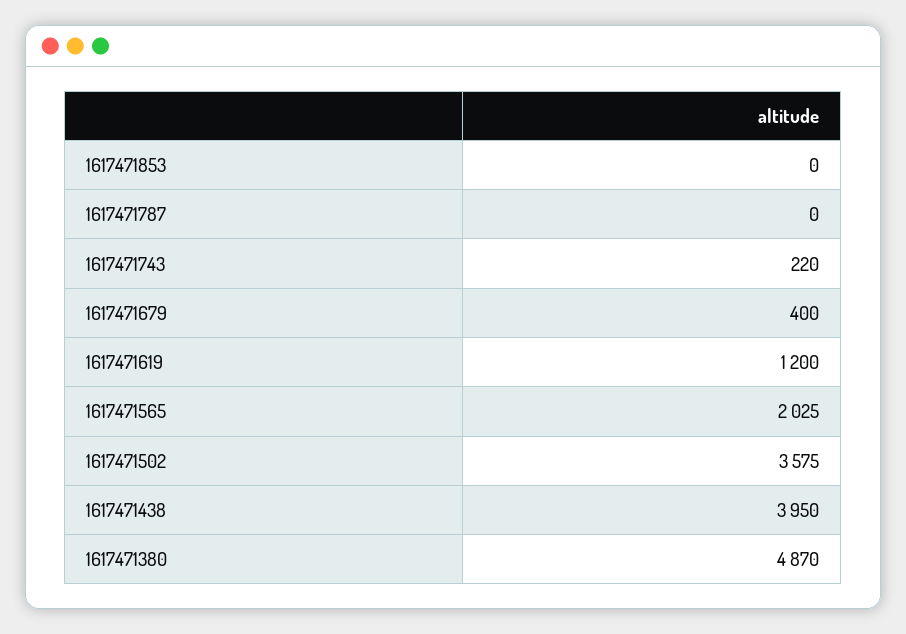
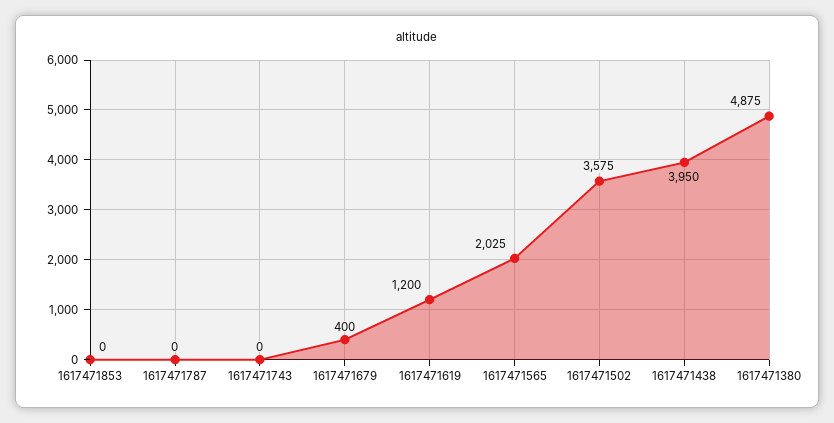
  {
    "1617471853": 0,
    "1617471787": 0,
-   "1617471743": 220,
+   "1617471743": 0,
    "1617471679": 400,
    "1617471619": 1200,
    "1617471565": 2025,
    "1617471502": 3575,
    "1617471438": 3950,
-   "1617471380": 4870
+   "1617471380": 4875
  }

